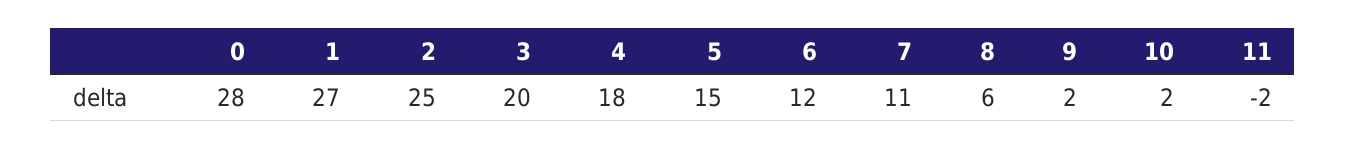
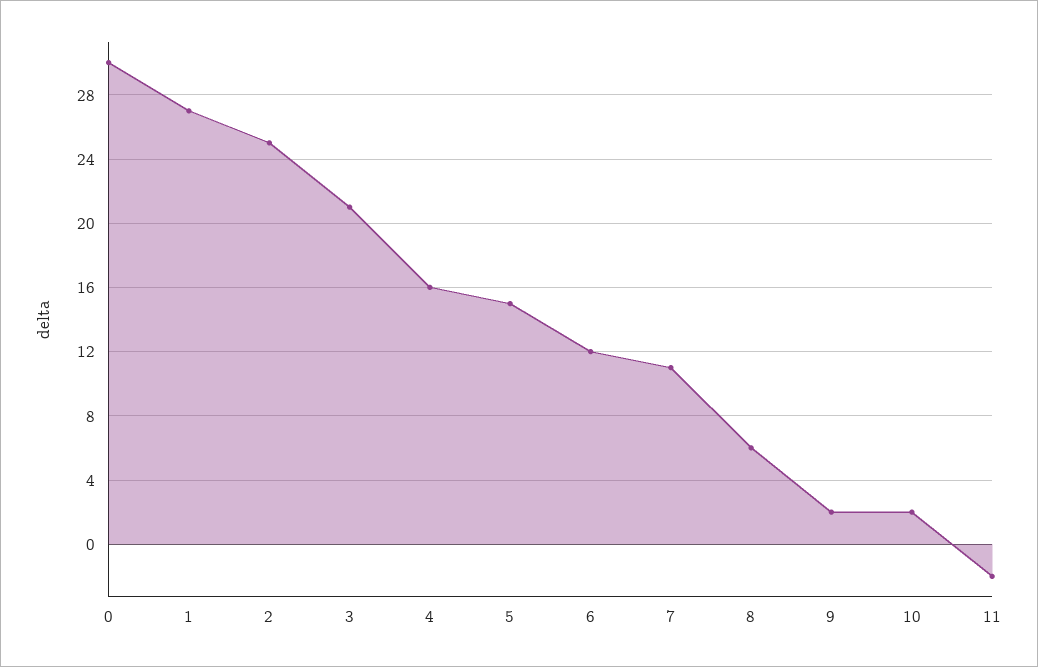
  {
-   "0": 28,
+   "0": 30,
    "1": 27,
    "2": 25,
-   "3": 20,
+   "3": 21,
-   "4": 18,
+   "4": 16,
    "5": 15,
    "6": 12,
    "7": 11,
    "8": 6,
    "9": 2,
    "10": 2,
    "11": -2
  }

